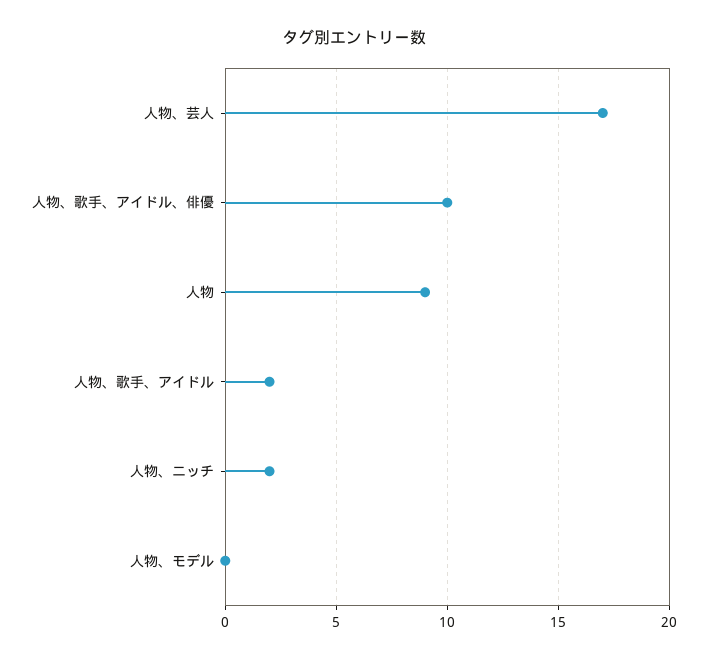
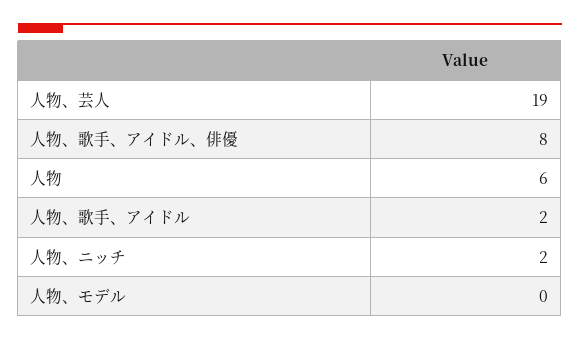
  {
-   "人物、芸人": 17,
+   "人物、芸人": 19,
-   "人物、歌手、アイドル、俳優": 10,
+   "人物、歌手、アイドル、俳優": 8,
-   "人物": 9,
+   "人物": 6,
    "人物、歌手、アイドル": 2,
    "人物、ニッチ": 2,
    "人物、モデル": 0
  }

